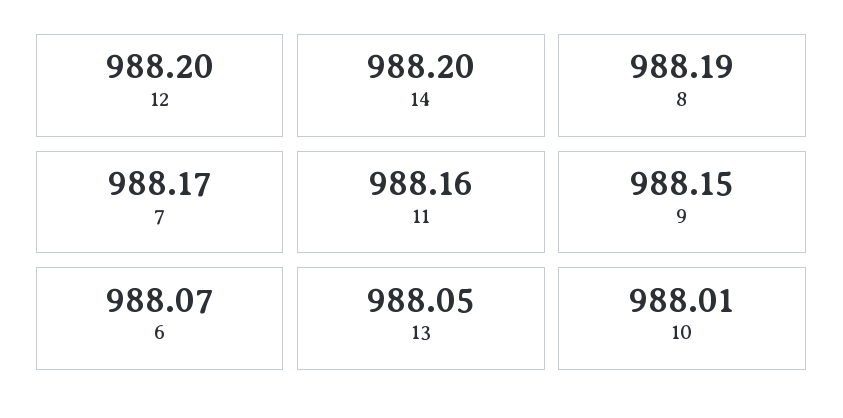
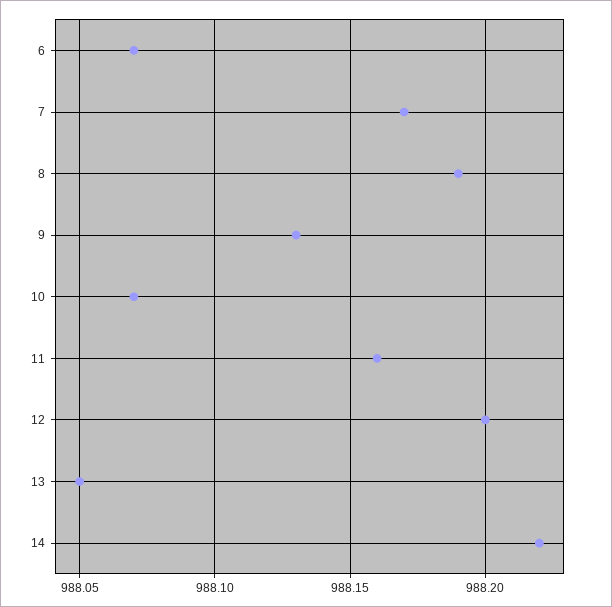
  {
    "12": 988.2,
-   "14": 988.2,
+   "14": 988.22,
    "8": 988.19,
    "7": 988.17,
    "11": 988.16,
-   "9": 988.15,
+   "9": 988.13,
    "6": 988.07,
    "13": 988.05,
-   "10": 988.01
+   "10": 988.07
  }

